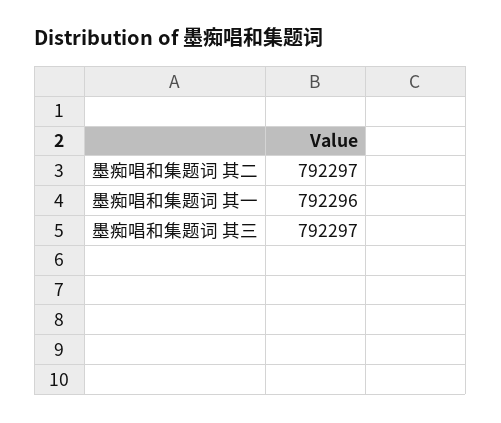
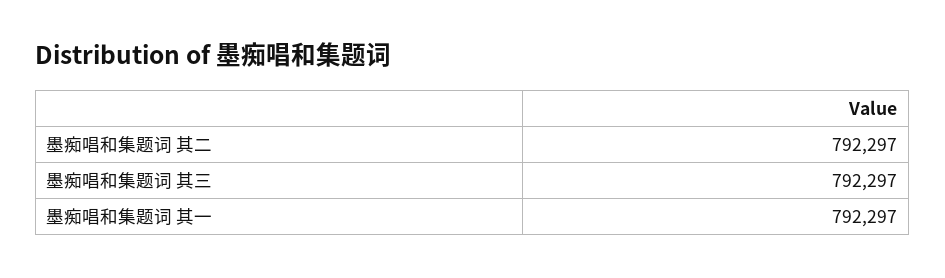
  {
    "墨痴唱和集题词 其二": 792297,
-   "墨痴唱和集题词 其一": 792296,
+   "墨痴唱和集题词 其一": 792297,
    "墨痴唱和集题词 其三": 792297
  }

